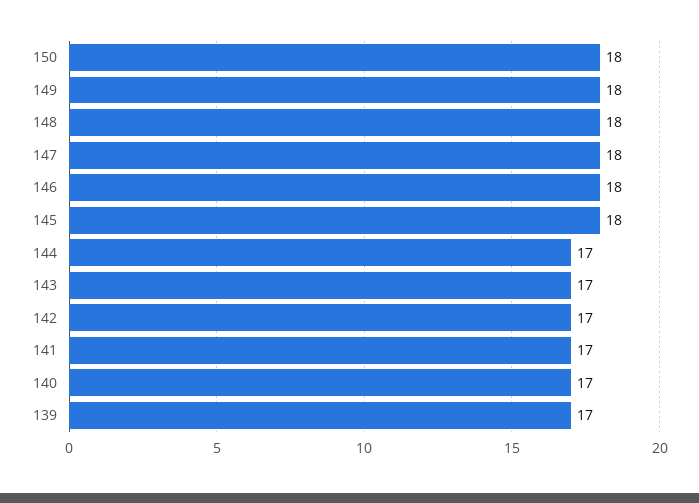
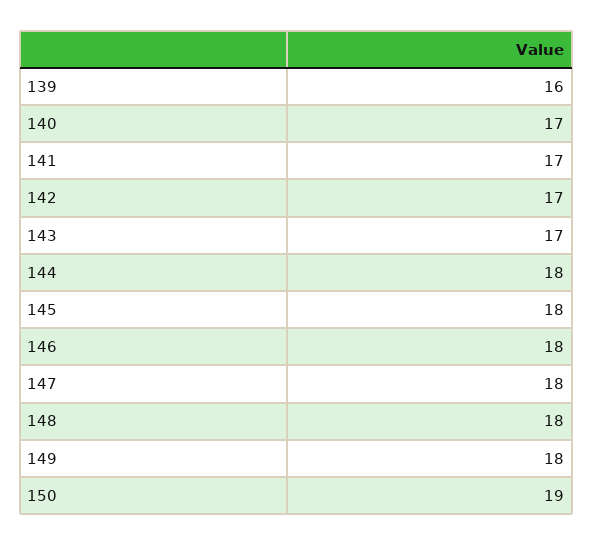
  {
-   "150": 18,
+   "150": 19,
    "149": 18,
    "148": 18,
    "147": 18,
    "146": 18,
    "145": 18,
-   "144": 17,
+   "144": 18,
    "143": 17,
    "142": 17,
    "141": 17,
    "140": 17,
-   "139": 17
+   "139": 16
  }

